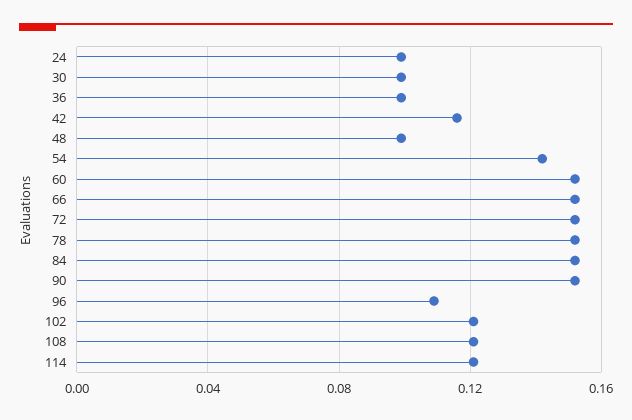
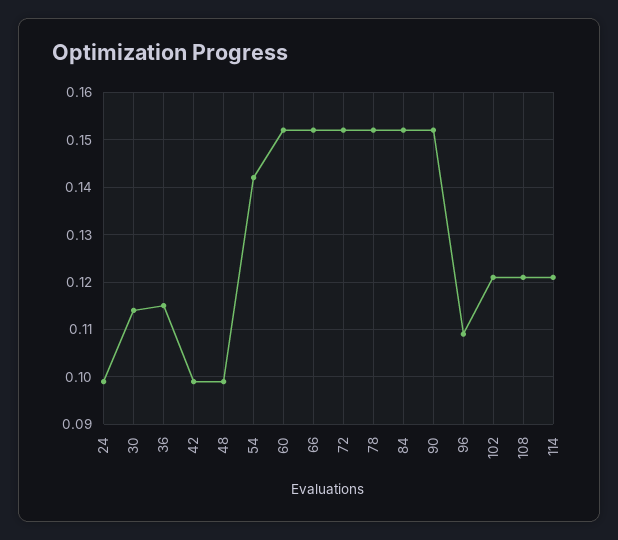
  {
    "24": 0.1,
-   "30": 0.1,
+   "30": 0.115,
-   "36": 0.1,
+   "36": 0.115,
-   "42": 0.115,
+   "42": 0.1,
    "48": 0.1,
    "54": 0.14,
    "60": 0.15,
    "66": 0.15,
    "72": 0.15,
    "78": 0.15,
    "84": 0.15,
    "90": 0.15,
    "96": 0.11,
    "102": 0.12,
    "108": 0.12,
    "114": 0.12
  }

